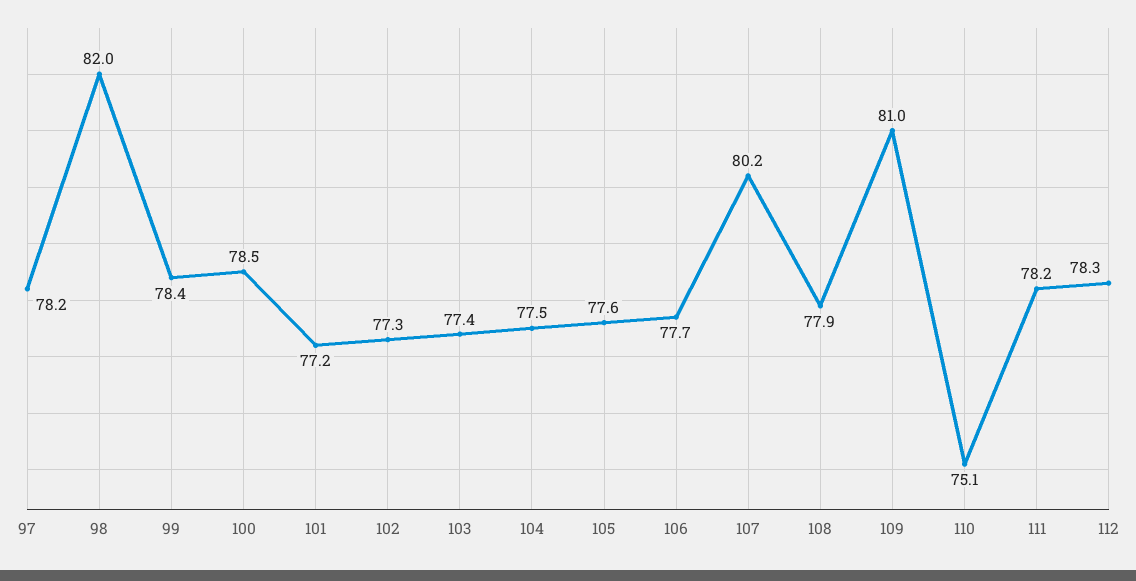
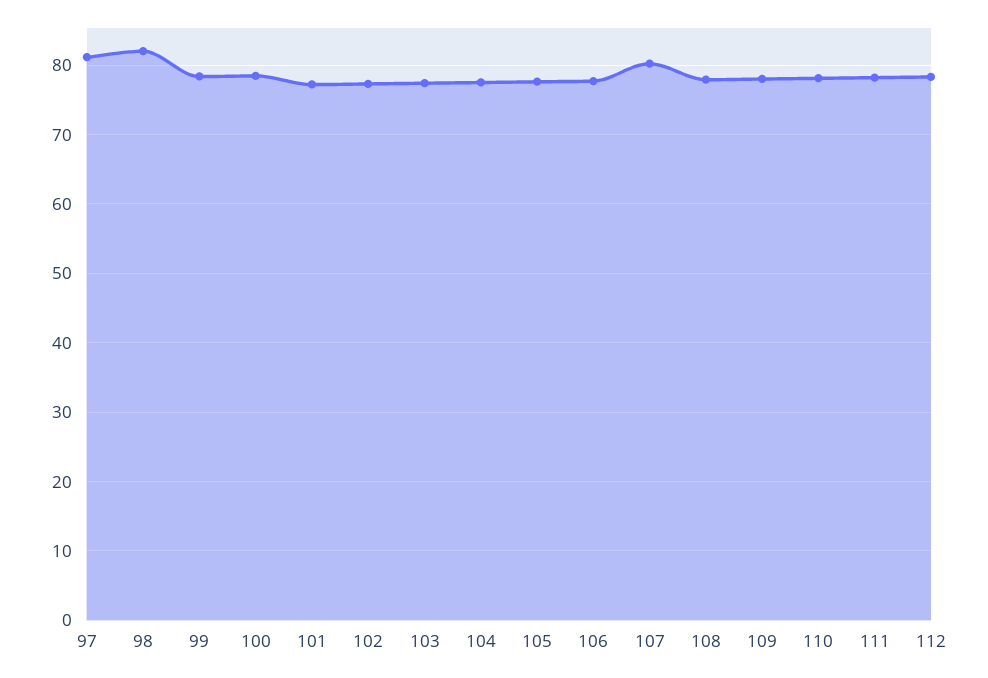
  {
-   "97": 78.2,
+   "97": 81,
    "98": 82,
    "99": 78.4,
    "100": 78.5,
    "101": 77.2,
    "102": 77.3,
    "103": 77.4,
    "104": 77.5,
    "105": 77.6,
    "106": 77.7,
    "107": 80.2,
    "108": 77.9,
-   "109": 81,
+   "109": 78,
-   "110": 75.1,
+   "110": 78,
    "111": 78.2,
    "112": 78.3
  }

